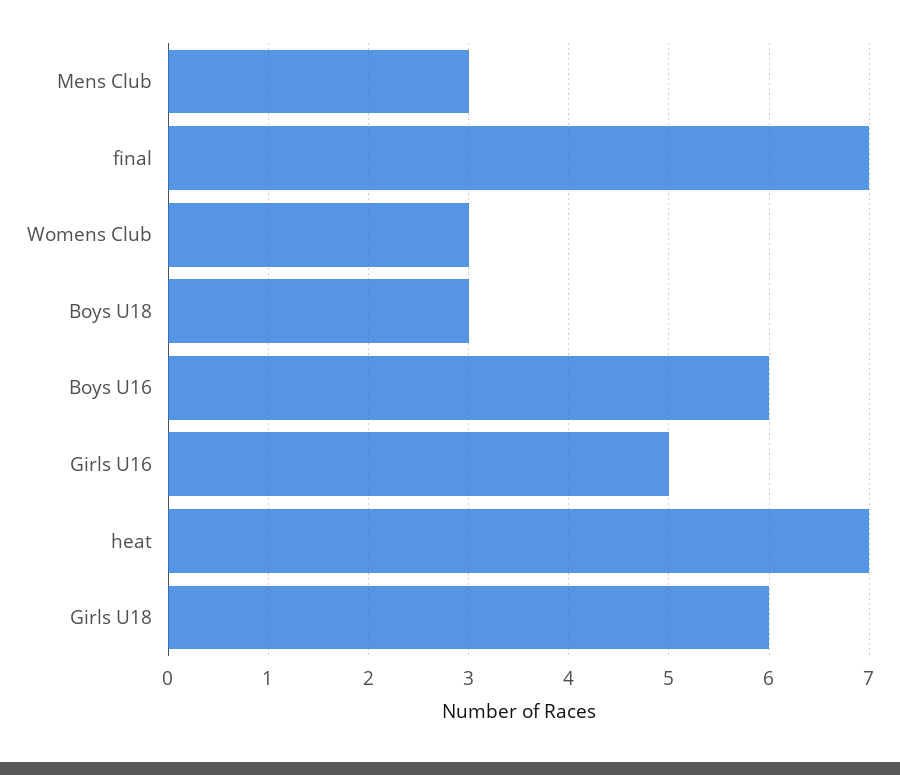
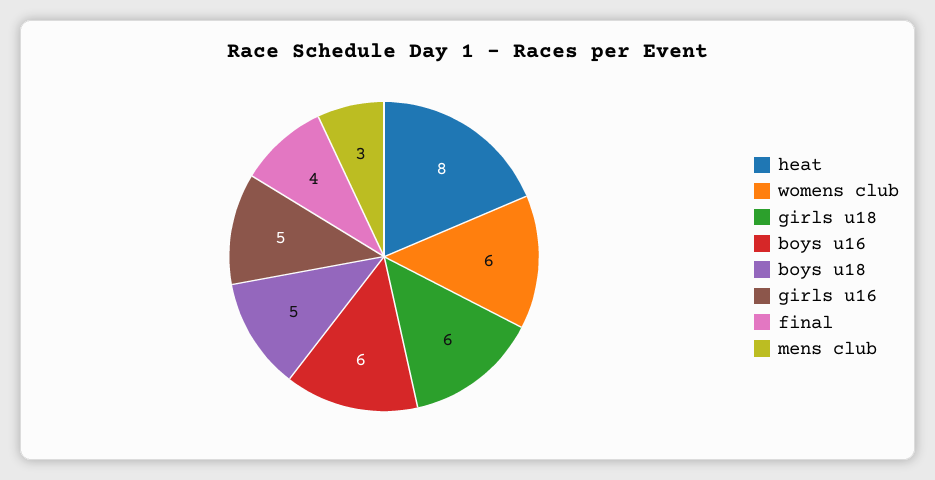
  {
    "Mens Club": 3,
-   "final": 7,
+   "final": 4,
-   "Womens Club": 3,
+   "Womens Club": 6,
-   "Boys U18": 3,
+   "Boys U18": 5,
    "Boys U16": 6,
    "Girls U16": 5,
-   "heat": 7,
+   "heat": 8,
    "Girls U18": 6
  }

